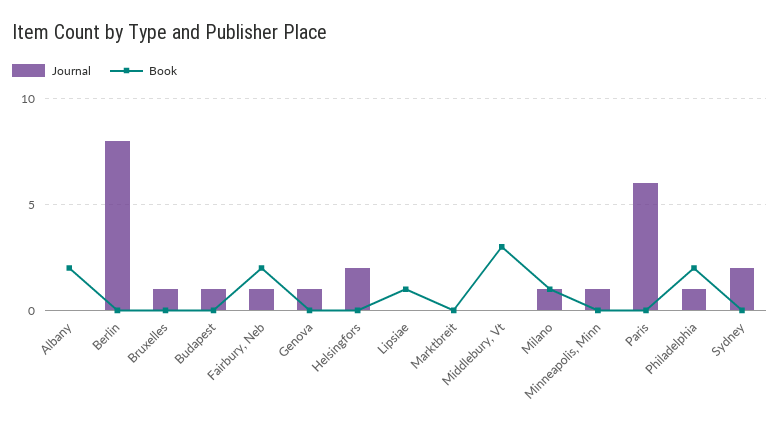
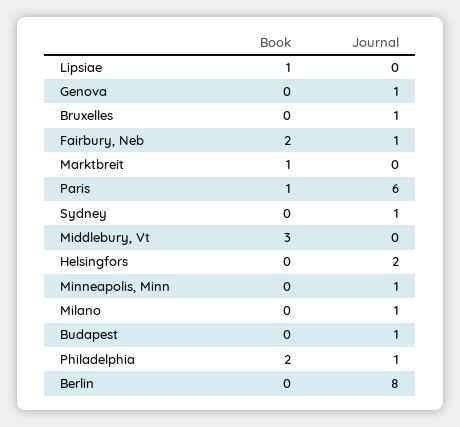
  {
    "Journal": {
-     "Albany": 0,
      "Berlin": 8,
      "Bruxelles": 1,
      "Budapest": 1,
      "Fairbury, Neb": 1,
      "Genova": 1,
      "Helsingfors": 2,
      "Lipsiae": 0,
      "Marktbreit": 0,
      "Middlebury, Vt": 0,
      "Milano": 1,
      "Minneapolis, Minn": 1,
      "Paris": 6,
      "Philadelphia": 1,
-     "Sydney": 2
+     "Sydney": 1
    },
    "Book": {
-     "Albany": 2,
      "Berlin": 0,
      "Bruxelles": 0,
      "Budapest": 0,
      "Fairbury, Neb": 2,
      "Genova": 0,
      "Helsingfors": 0,
      "Lipsiae": 1,
-     "Marktbreit": 0,
+     "Marktbreit": 1,
      "Middlebury, Vt": 3,
-     "Milano": 1,
+     "Milano": 0,
      "Minneapolis, Minn": 0,
-     "Paris": 0,
+     "Paris": 1,
      "Philadelphia": 2,
      "Sydney": 0
    }
  }

